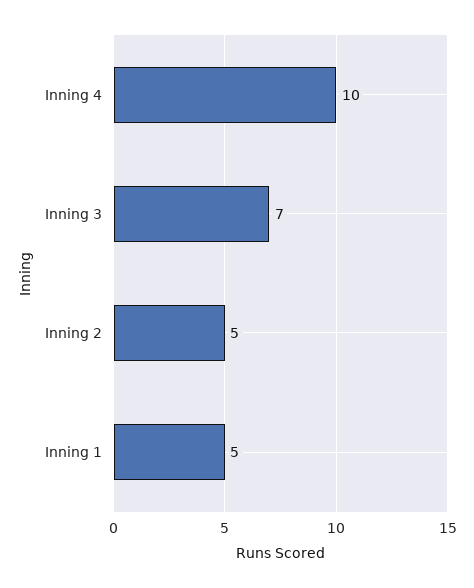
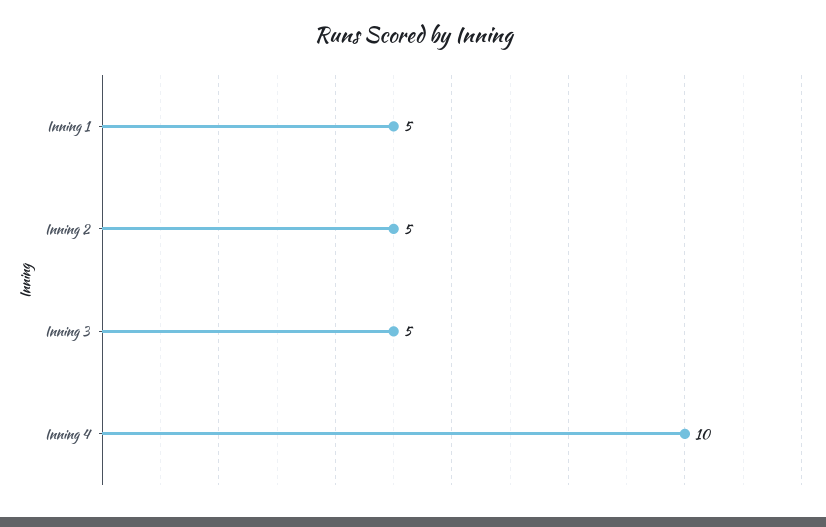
  {
    "Inning 4": 10,
-   "Inning 3": 7,
+   "Inning 3": 5,
    "Inning 2": 5,
    "Inning 1": 5
  }

